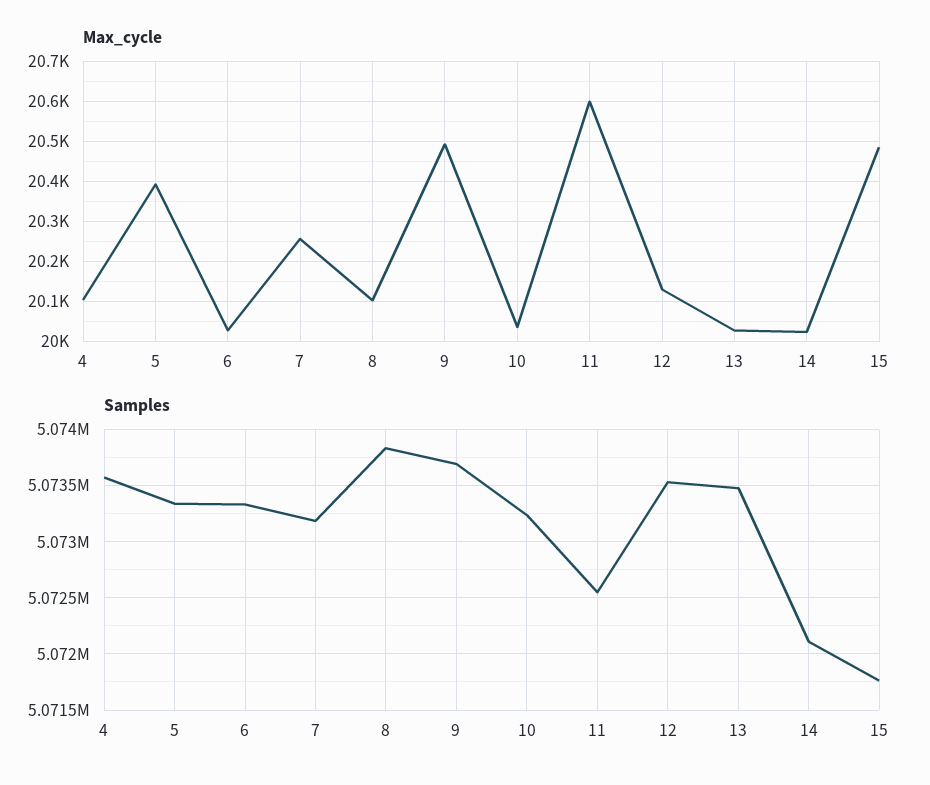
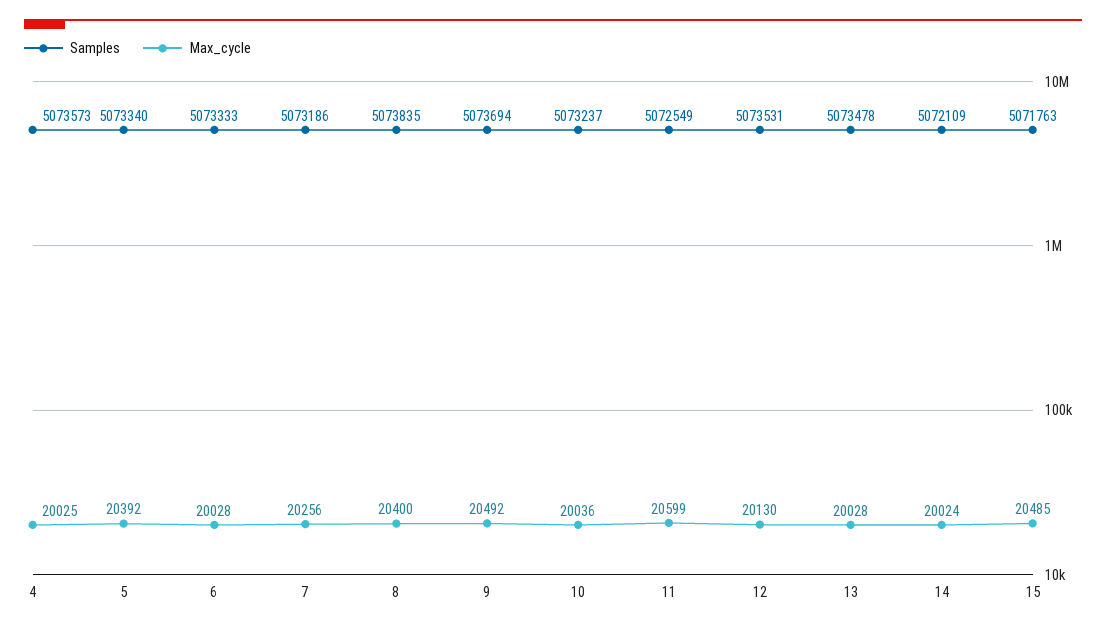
  {
    "Max_cycle": {
-     "4": 20100,
+     "4": 20025,
      "5": 20392,
      "6": 20028,
      "7": 20256,
-     "8": 20100,
+     "8": 20400,
      "9": 20492,
      "10": 20036,
      "11": 20599,
      "12": 20130,
      "13": 20028,
      "14": 20024,
      "15": 20485
    },
    "Samples": {
      "4": 5073573,
      "5": 5073340,
      "6": 5073333,
      "7": 5073186,
      "8": 5073835,
      "9": 5073694,
      "10": 5073237,
      "11": 5072549,
      "12": 5073531,
      "13": 5073478,
      "14": 5072109,
      "15": 5071763
    }
  }

